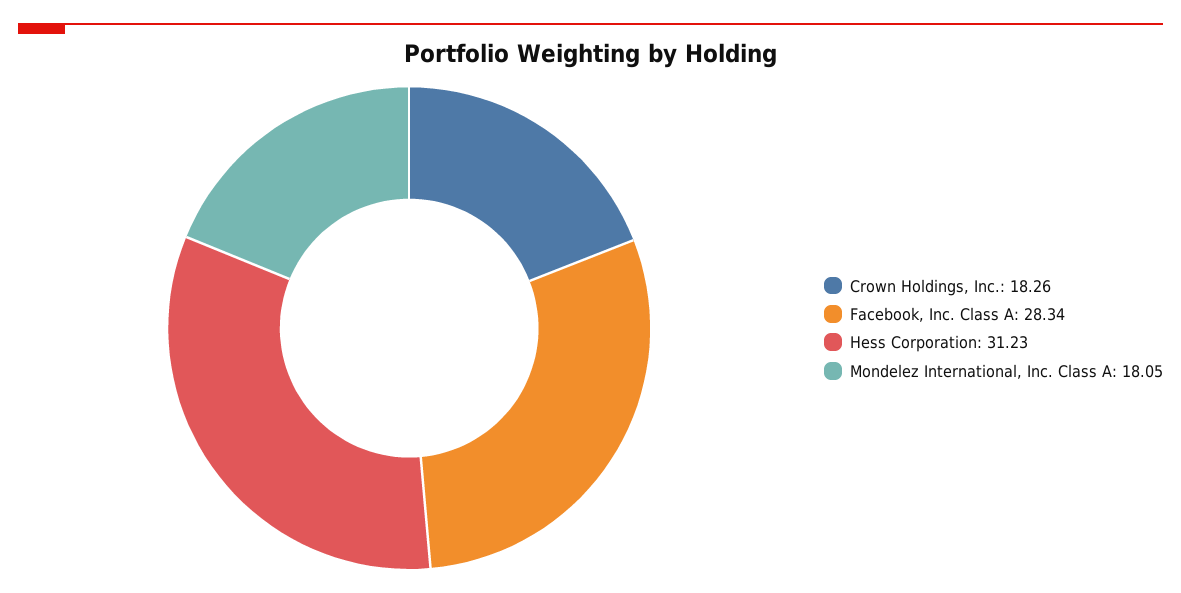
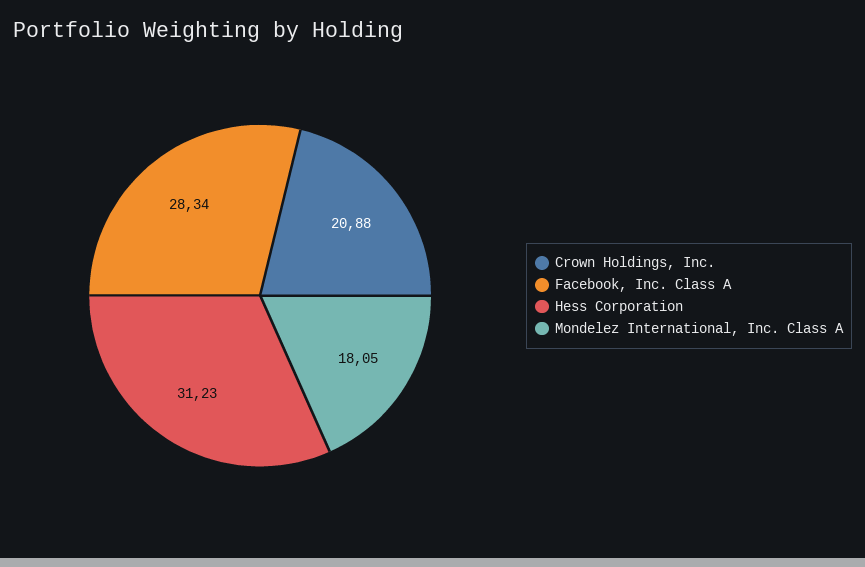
  {
-   "Crown Holdings, Inc.": 18.26,
+   "Crown Holdings, Inc.": 20.88,
    "Facebook, Inc. Class A": 28.34,
    "Hess Corporation": 31.23,
    "Mondelez International, Inc. Class A": 18.05
  }

